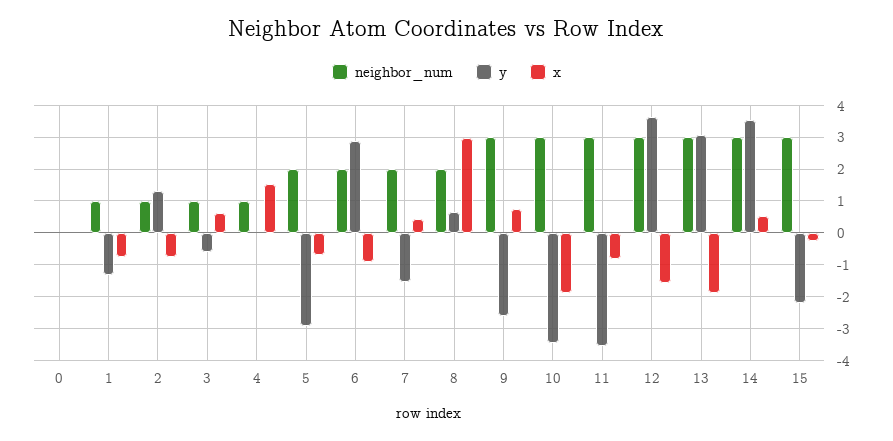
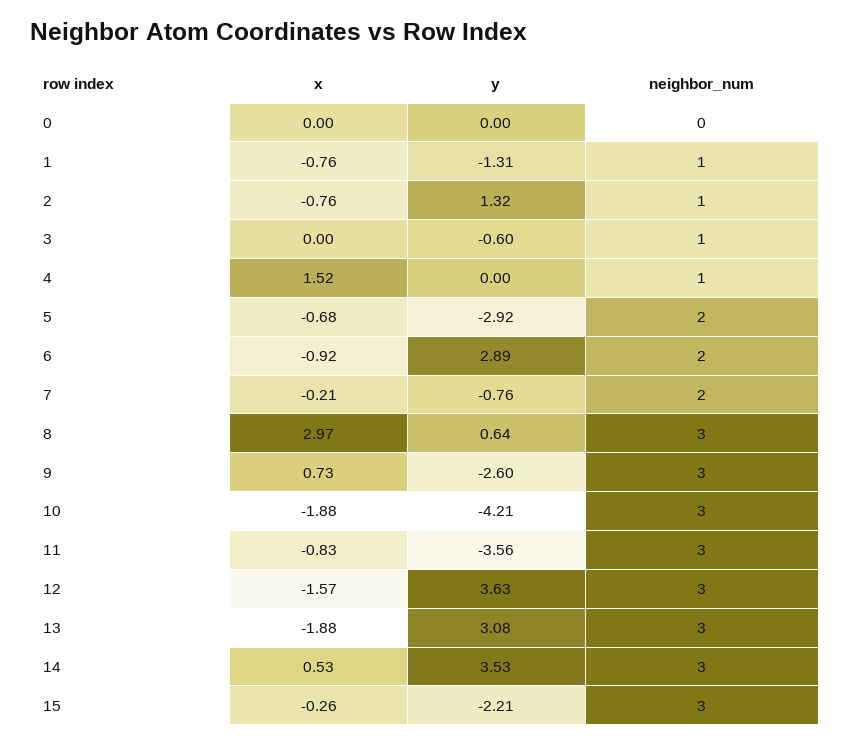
  {
    "neighbor_num": {
      "0": 0,
      "1": 1,
      "2": 1,
      "3": 1,
      "4": 1,
      "5": 2,
      "6": 2,
      "7": 2,
-     "8": 2,
+     "8": 3,
      "9": 3,
      "10": 3,
      "11": 3,
      "12": 3,
      "13": 3,
      "14": 3,
      "15": 3
    },
    "y": {
      "0": 0,
      "1": -1.31,
      "2": 1.32,
      "3": -0.6,
      "4": 0,
      "5": -2.92,
      "6": 2.89,
-     "7": -1.6,
+     "7": -0.76,
      "8": 0.64,
      "9": -2.6,
-     "10": -3.4,
+     "10": -4.21,
      "11": -3.56,
      "12": 3.63,
      "13": 3.08,
      "14": 3.53,
      "15": -2.21
    },
    "x": {
      "0": 0,
      "1": -0.76,
      "2": -0.76,
-     "3": 0.6,
+     "3": 0,
      "4": 1.52,
      "5": -0.68,
      "6": -0.92,
-     "7": 0.4,
+     "7": -0.21,
      "8": 2.97,
      "9": 0.73,
      "10": -1.88,
      "11": -0.83,
      "12": -1.57,
      "13": -1.88,
      "14": 0.53,
      "15": -0.26
    }
  }

